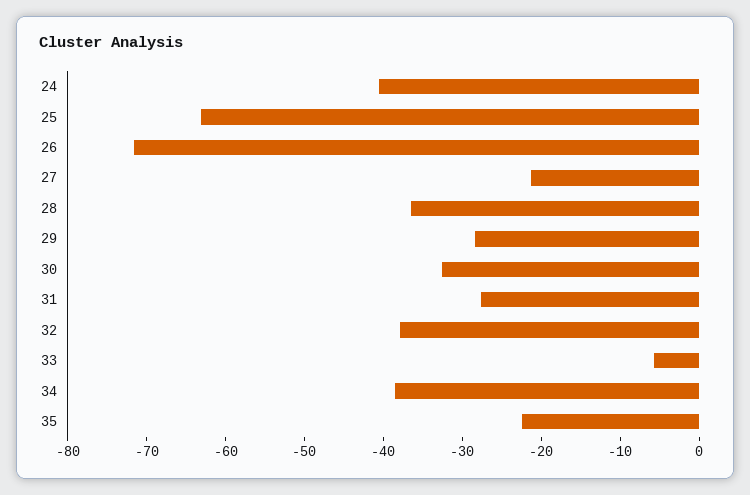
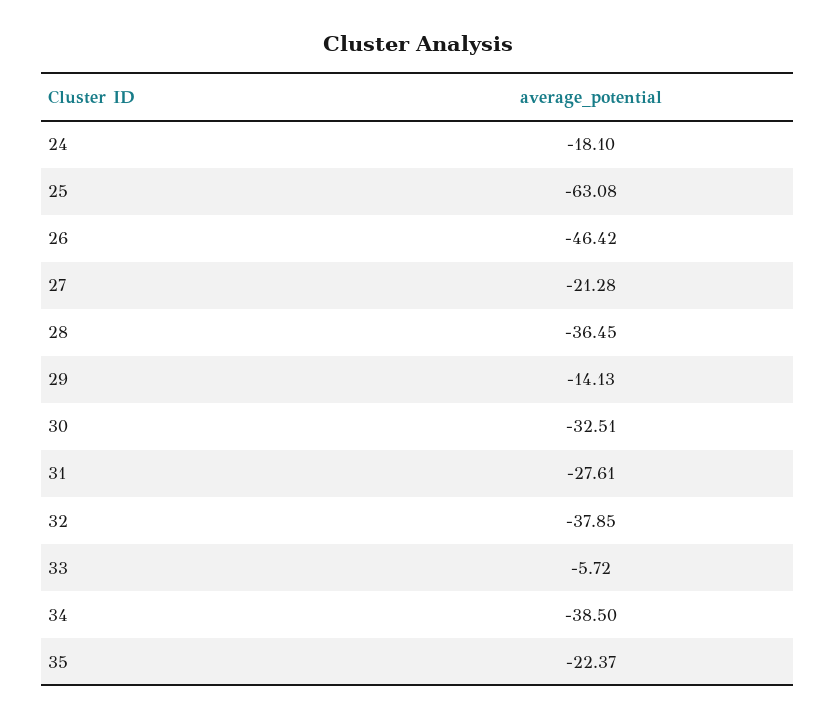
  {
-   "24": -40,
+   "24": -18.1,
    "25": -63.08,
-   "26": -72,
+   "26": -46.42,
    "27": -21.28,
    "28": -36.45,
-   "29": -28,
+   "29": -14.13,
    "30": -32.51,
    "31": -27.61,
    "32": -37.85,
    "33": -5.72,
    "34": -38.5,
    "35": -22.37
  }

